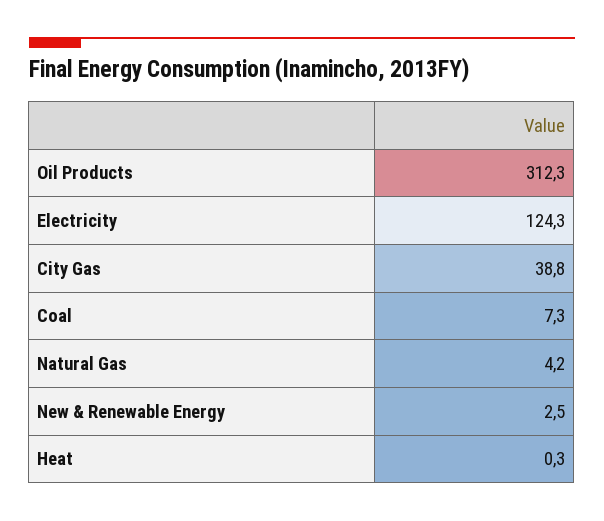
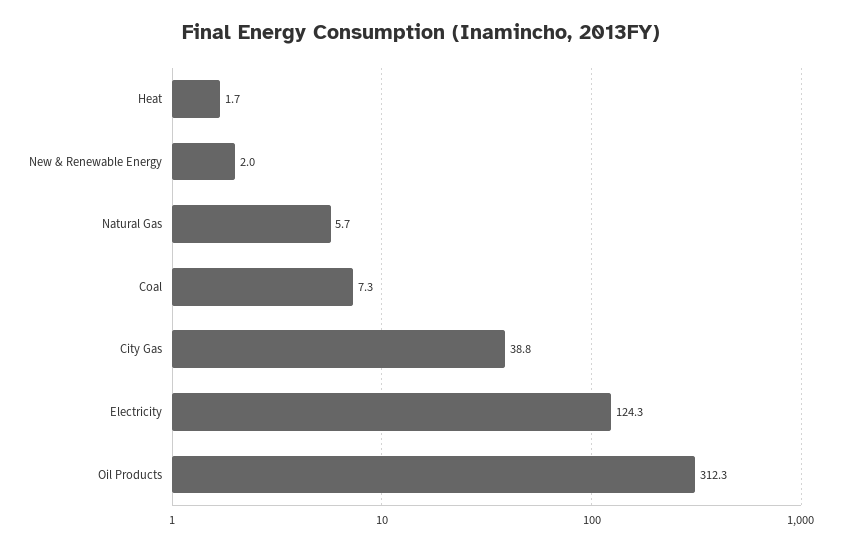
  {
    "Oil Products": 312.3,
    "Electricity": 124.3,
    "City Gas": 38.8,
    "Coal": 7.3,
-   "Natural Gas": 4.2,
+   "Natural Gas": 5.7,
-   "New & Renewable Energy": 2.5,
+   "New & Renewable Energy": 2,
-   "Heat": 0.3
+   "Heat": 1.7
  }

